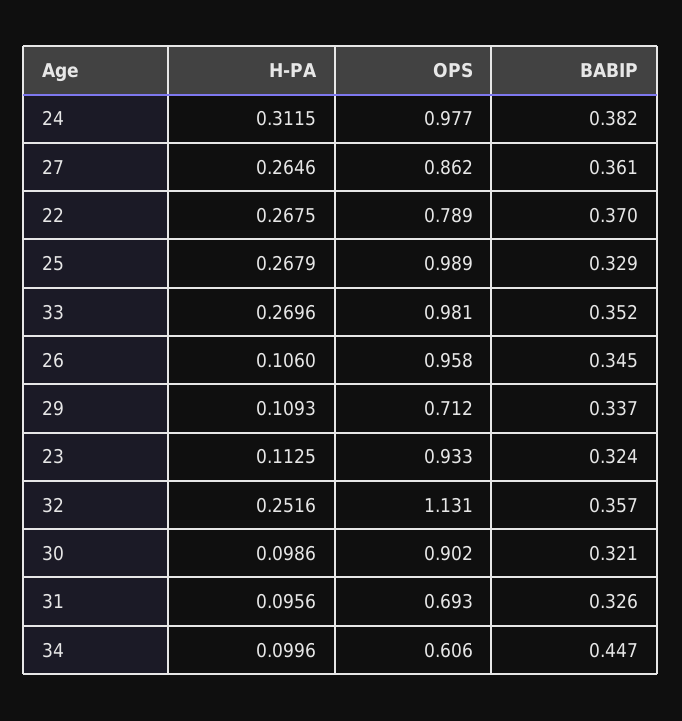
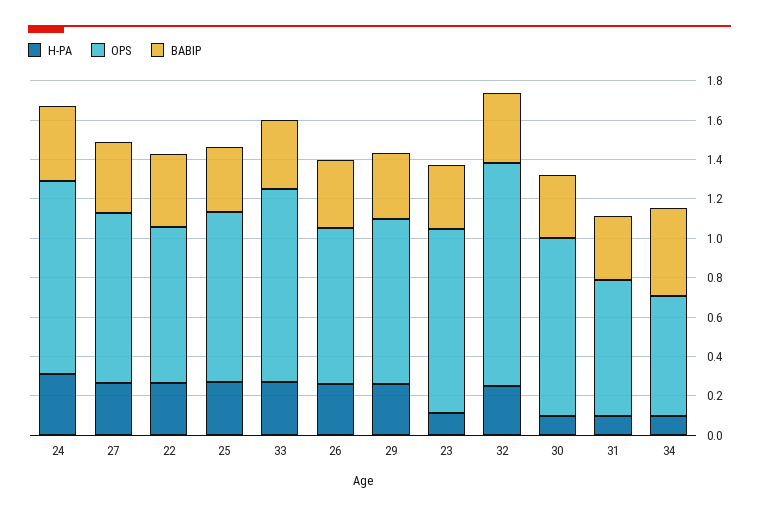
  {
    "H-PA": {
      "24": 0.3115,
      "27": 0.2646,
      "22": 0.2675,
      "25": 0.2679,
      "33": 0.2696,
-     "26": 0.106,
+     "26": 0.25,
-     "29": 0.1093,
+     "29": 0.25,
      "23": 0.1125,
      "32": 0.2516,
      "30": 0.0986,
      "31": 0.0956,
      "34": 0.0996
    },
    "OPS": {
      "24": 0.977,
      "27": 0.862,
      "22": 0.789,
-     "25": 0.989,
+     "25": 0.85,
      "33": 0.981,
-     "26": 0.958,
+     "26": 0.8,
-     "29": 0.712,
+     "29": 0.85,
      "23": 0.933,
      "32": 1.131,
      "30": 0.902,
      "31": 0.693,
      "34": 0.606
    },
    "BABIP": {
      "24": 0.382,
      "27": 0.361,
      "22": 0.37,
      "25": 0.329,
      "33": 0.352,
      "26": 0.345,
      "29": 0.337,
      "23": 0.324,
      "32": 0.357,
      "30": 0.321,
      "31": 0.326,
      "34": 0.447
    }
  }

